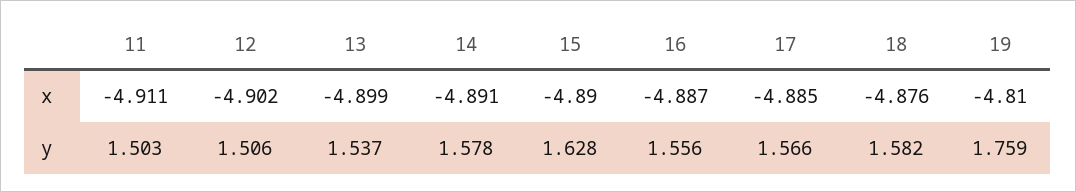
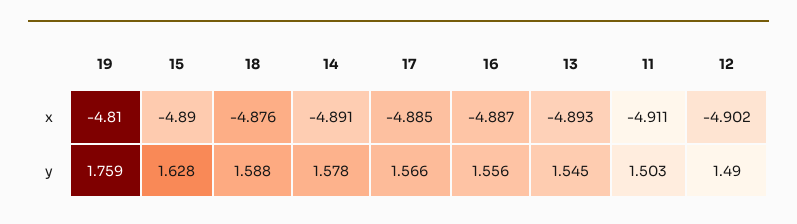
  {
    "11": {
      "x": -4.911,
      "y": 1.503
    },
    "12": {
      "x": -4.902,
-     "y": 1.506
+     "y": 1.49
    },
    "13": {
-     "x": -4.899,
+     "x": -4.893,
-     "y": 1.537
+     "y": 1.545
    },
    "14": {
      "x": -4.891,
      "y": 1.578
    },
    "15": {
      "x": -4.89,
      "y": 1.628
    },
    "16": {
      "x": -4.887,
      "y": 1.556
    },
    "17": {
      "x": -4.885,
      "y": 1.566
    },
    "18": {
      "x": -4.876,
-     "y": 1.582
+     "y": 1.588
    },
    "19": {
      "x": -4.81,
      "y": 1.759
    }
  }

